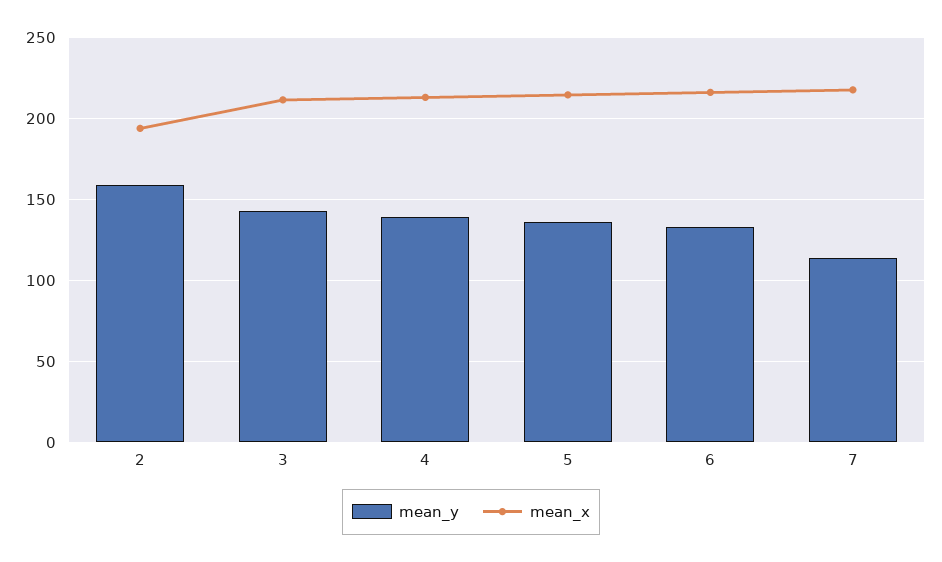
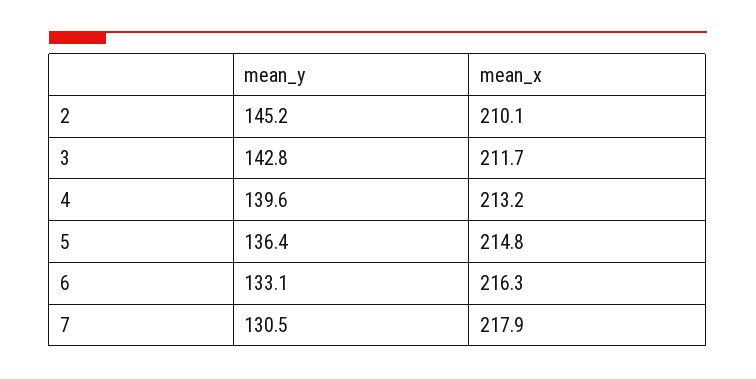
  {
    "mean_y": {
-     "2": 160,
+     "2": 145.2,
      "3": 142.8,
      "4": 139.6,
      "5": 136.4,
      "6": 133.1,
-     "7": 115
+     "7": 130.5
    },
    "mean_x": {
-     "2": 195,
+     "2": 210.1,
      "3": 211.7,
      "4": 213.2,
      "5": 214.8,
      "6": 216.3,
      "7": 217.9
    }
  }

